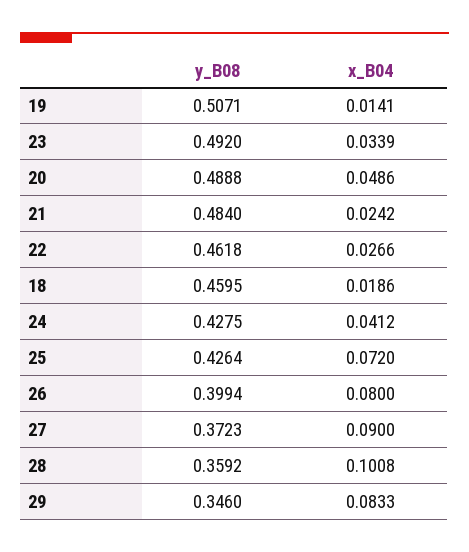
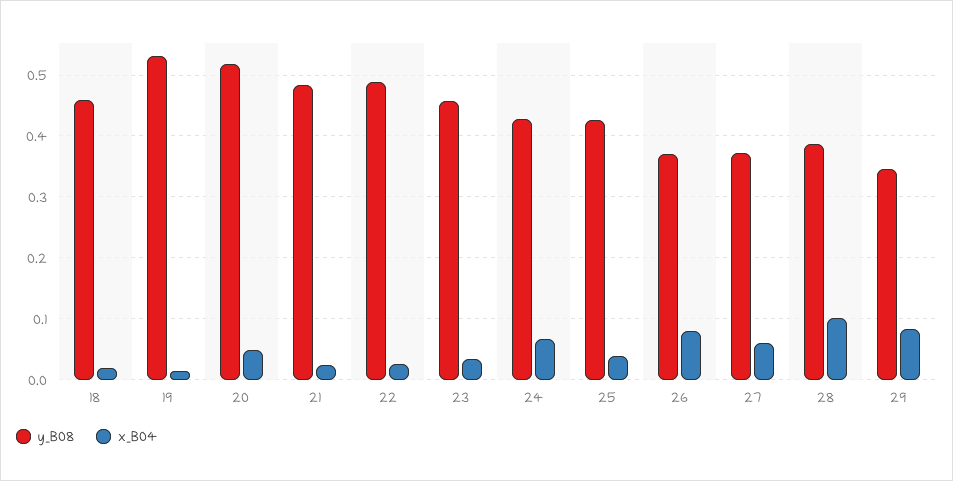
  {
    "y_B08": {
-     "19": 0.5071,
+     "19": 0.53,
-     "23": 0.492,
+     "23": 0.46,
-     "20": 0.4888,
+     "20": 0.52,
      "21": 0.484,
-     "22": 0.4618,
+     "22": 0.49,
      "18": 0.4595,
      "24": 0.4275,
      "25": 0.4264,
-     "26": 0.3994,
+     "26": 0.37,
      "27": 0.3723,
-     "28": 0.3592,
+     "28": 0.39,
      "29": 0.346
    },
    "x_B04": {
      "19": 0.0141,
      "23": 0.0339,
      "20": 0.0486,
      "21": 0.0242,
      "22": 0.0266,
      "18": 0.0186,
-     "24": 0.0412,
+     "24": 0.07,
-     "25": 0.072,
+     "25": 0.04,
      "26": 0.08,
-     "27": 0.09,
+     "27": 0.06,
      "28": 0.1008,
      "29": 0.0833
    }
  }

